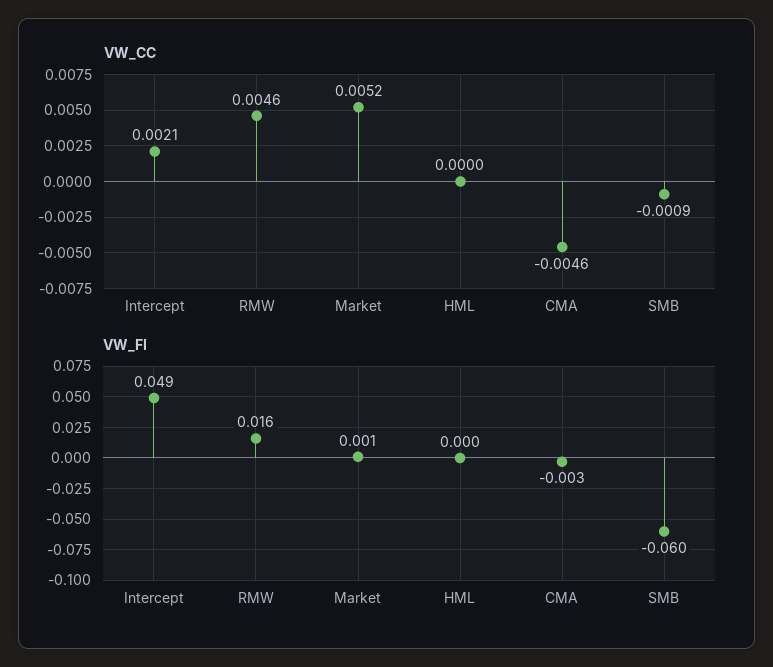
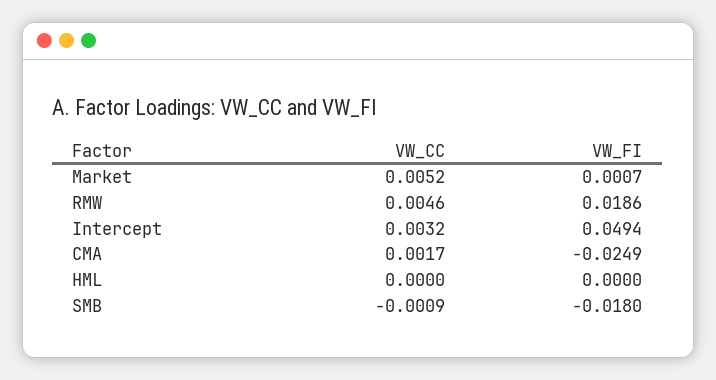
  {
    "VW_CC": {
-     "Intercept": 0.0021,
+     "Intercept": 0.0032,
      "RMW": 0.0046,
      "Market": 0.0052,
      "HML": 0,
-     "CMA": -0.0046,
+     "CMA": 0.0017,
      "SMB": -0.0009
    },
    "VW_FI": {
      "Intercept": 0.0494,
-     "RMW": 0.016,
+     "RMW": 0.0186,
      "Market": 0.0007,
      "HML": 0,
-     "CMA": -0.003,
+     "CMA": -0.0249,
-     "SMB": -0.06
+     "SMB": -0.018
    }
  }

